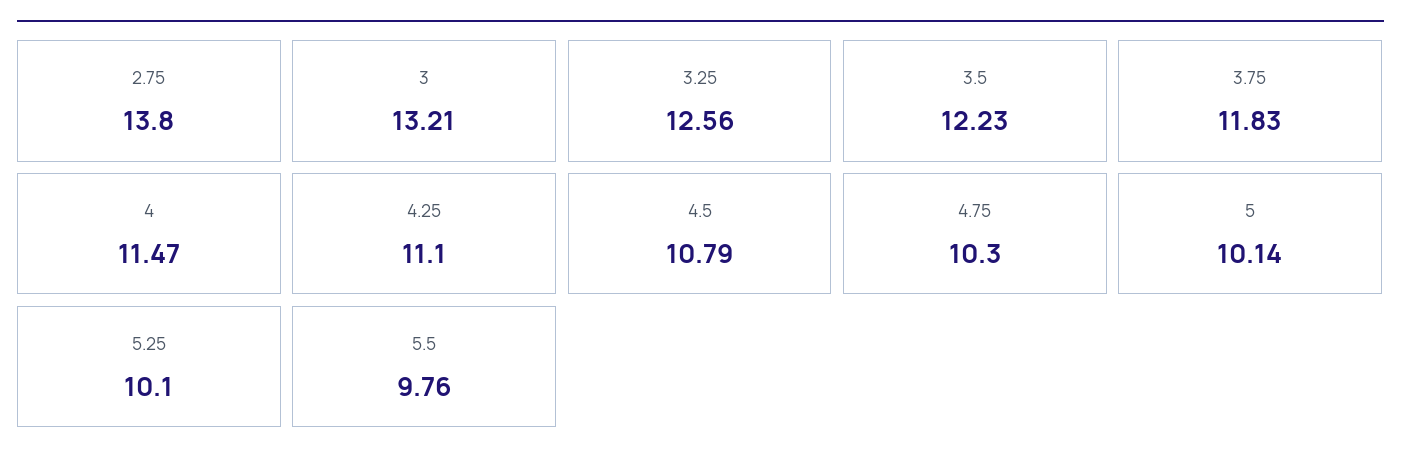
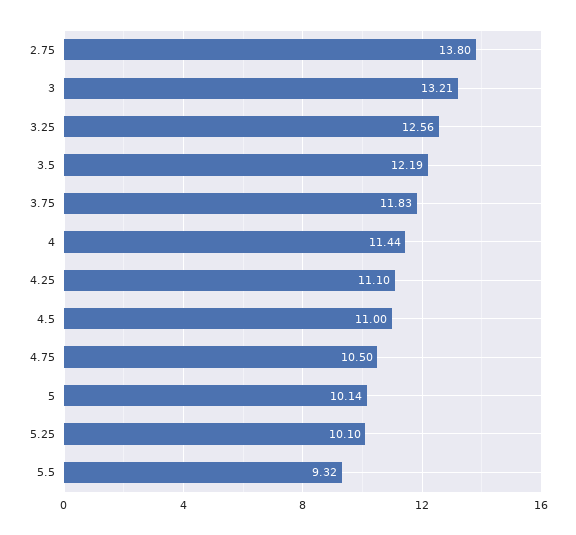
  {
    "2.75": 13.8,
    "3": 13.21,
    "3.25": 12.56,
-   "3.5": 12.23,
+   "3.5": 12.19,
    "3.75": 11.83,
-   "4": 11.47,
+   "4": 11.44,
    "4.25": 11.1,
-   "4.5": 10.79,
+   "4.5": 11,
-   "4.75": 10.3,
+   "4.75": 10.5,
    "5": 10.14,
    "5.25": 10.1,
-   "5.5": 9.76
+   "5.5": 9.32
  }

